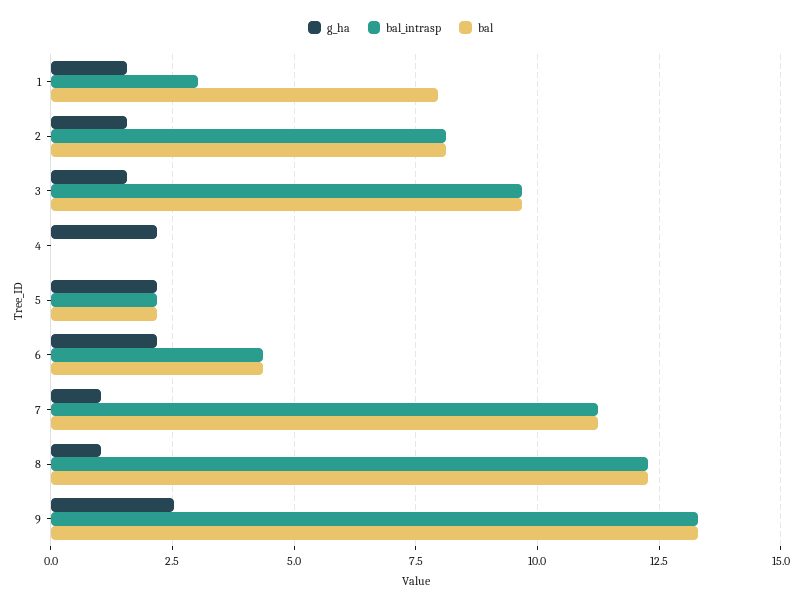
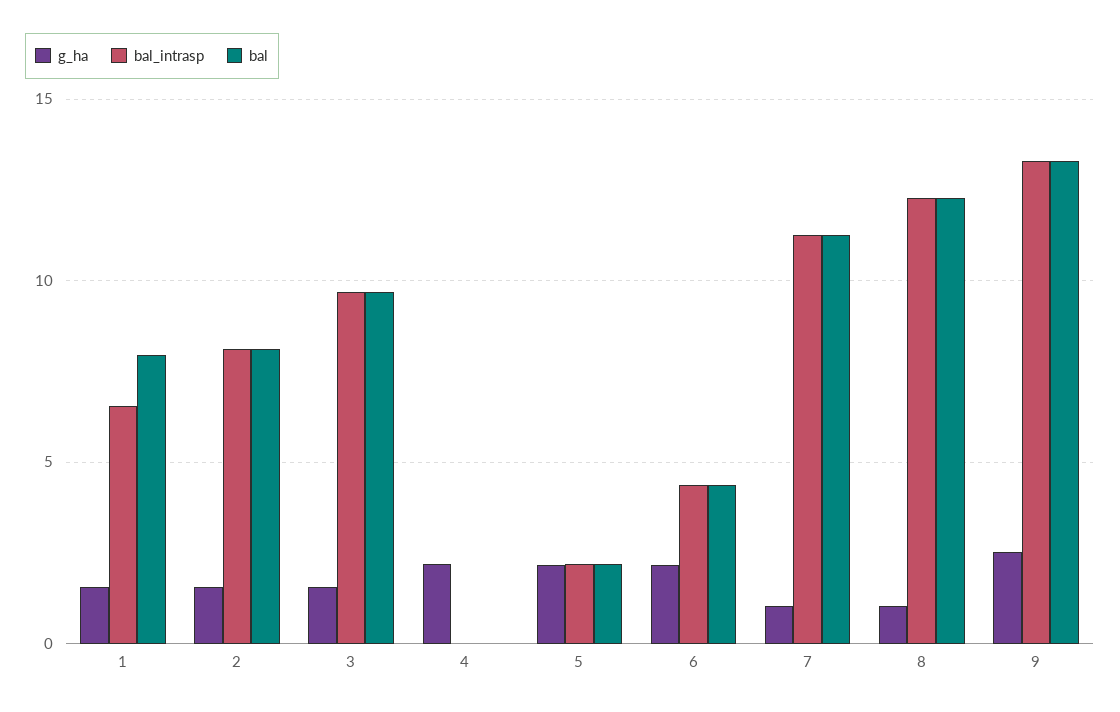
  {
    "g_ha": {
      "1": 1.5,
      "2": 1.5,
      "3": 1.5,
      "4": 2.25,
      "5": 2.25,
      "6": 2.25,
      "7": 1,
      "8": 1,
      "9": 2.5
    },
    "bal_intrasp": {
-     "1": 3,
+     "1": 6.5,
      "2": 8,
      "3": 9.75,
      "4": 0,
      "5": 2.25,
      "6": 4.25,
      "7": 11.25,
      "8": 12.25,
      "9": 13.25
    },
    "bal": {
      "1": 8,
      "2": 8,
      "3": 9.75,
      "4": 0,
      "5": 2.25,
      "6": 4.25,
      "7": 11.25,
      "8": 12.25,
      "9": 13.25
    }
  }

